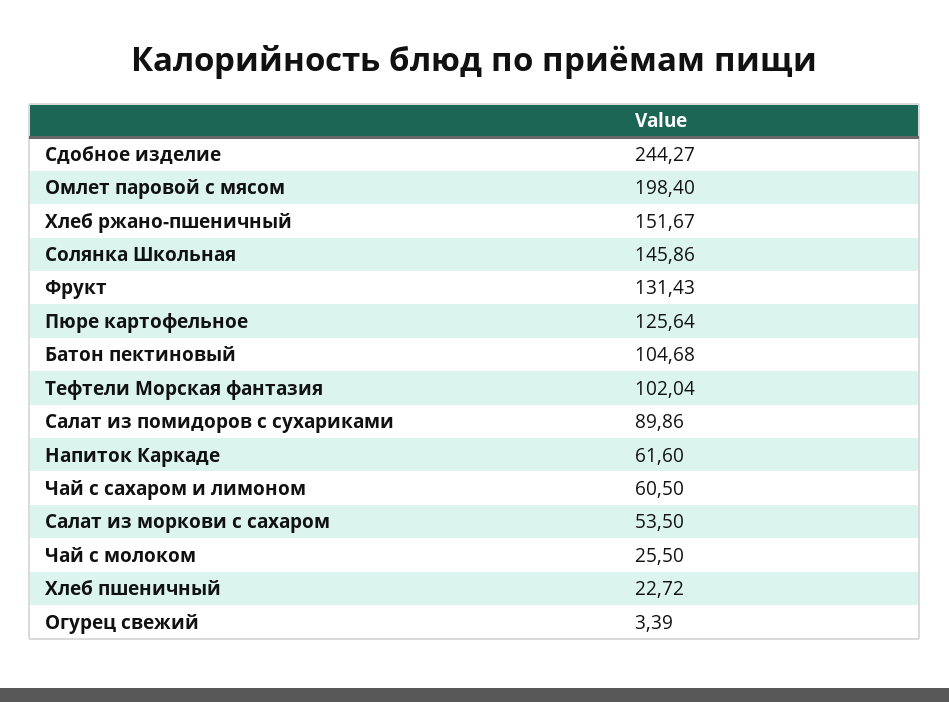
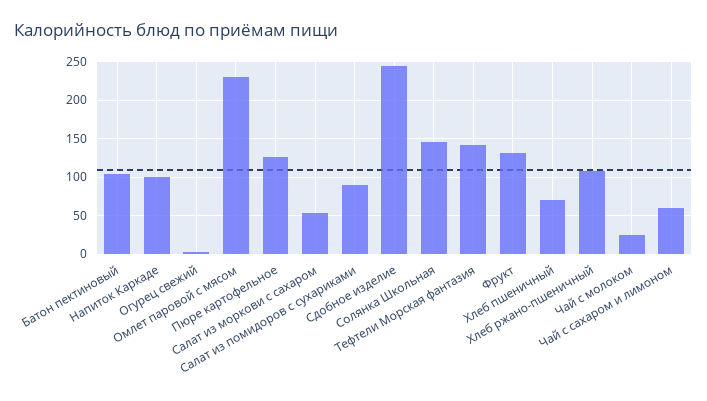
  {
    "Сдобное изделие": 244.27,
-   "Омлет паровой с мясом": 198.4,
+   "Омлет паровой с мясом": 230,
-   "Хлеб ржано-пшеничный": 151.67,
+   "Хлеб ржано-пшеничный": 110,
    "Солянка Школьная": 145.86,
    "Фрукт": 131.43,
    "Пюре картофельное": 125.64,
    "Батон пектиновый": 104.68,
-   "Тефтели Морская фантазия": 102.04,
+   "Тефтели Морская фантазия": 140,
    "Салат из помидоров с сухариками": 89.86,
-   "Напиток Каркаде": 61.6,
+   "Напиток Каркаде": 100,
    "Чай с сахаром и лимоном": 60.5,
    "Салат из моркови с сахаром": 53.5,
    "Чай с молоком": 25.5,
-   "Хлеб пшеничный": 22.72,
+   "Хлеб пшеничный": 70,
    "Огурец свежий": 3.39
  }

